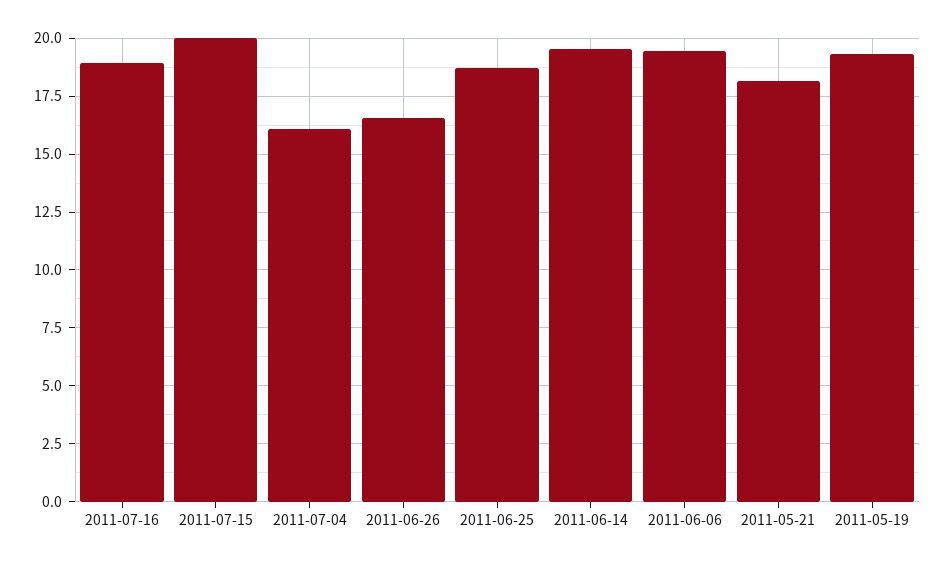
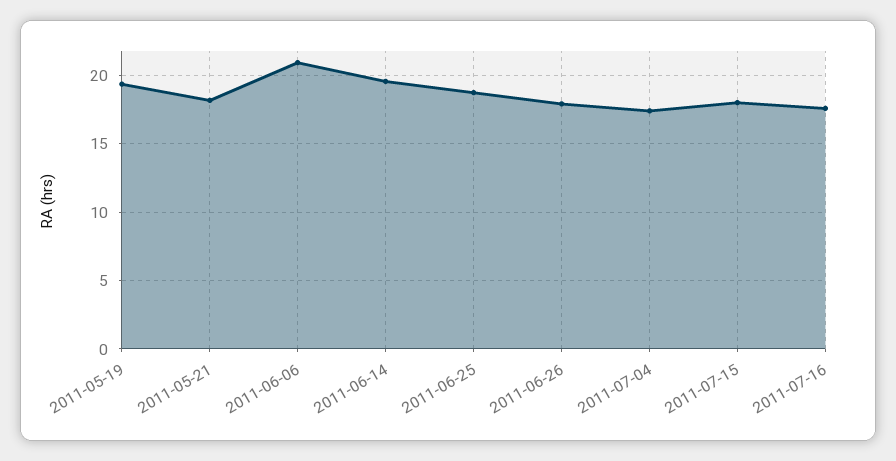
  {
-   "2011-07-16": 19,
+   "2011-07-16": 17.5,
-   "2011-07-15": 20,
+   "2011-07-15": 18,
-   "2011-07-04": 16,
+   "2011-07-04": 17.5,
-   "2011-06-26": 16.5,
+   "2011-06-26": 18,
    "2011-06-25": 18.5,
    "2011-06-14": 19.5,
-   "2011-06-06": 19.5,
+   "2011-06-06": 21,
    "2011-05-21": 18,
    "2011-05-19": 19.5
  }

